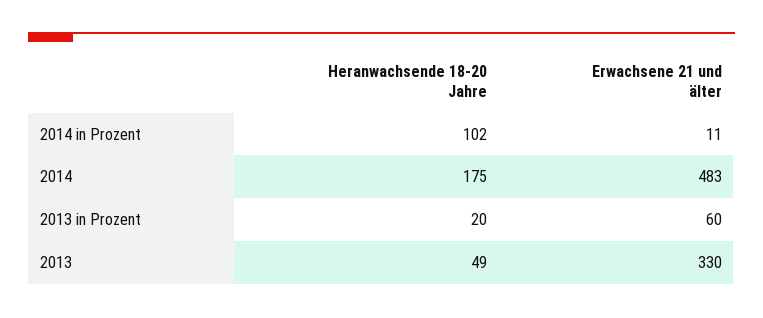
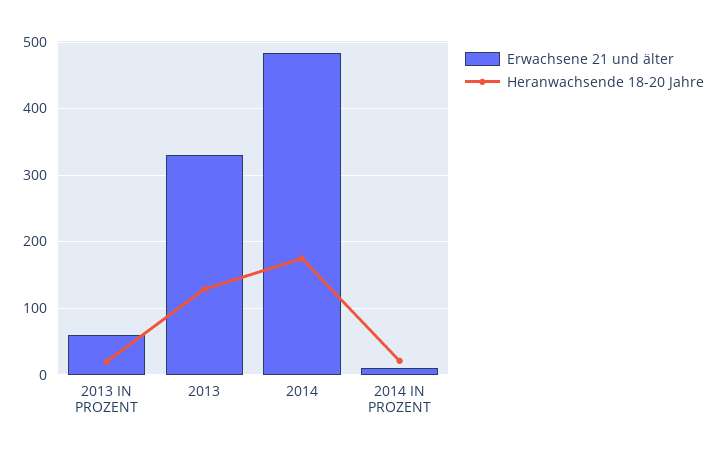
  {
    "Heranwachsende 18-20 Jahre": {
-     "2014 in Prozent": 102,
+     "2014 in Prozent": 20,
      "2014": 175,
      "2013 in Prozent": 20,
-     "2013": 49
+     "2013": 130
    },
    "Erwachsene 21 und älter": {
      "2014 in Prozent": 11,
      "2014": 483,
      "2013 in Prozent": 60,
      "2013": 330
    }
  }

